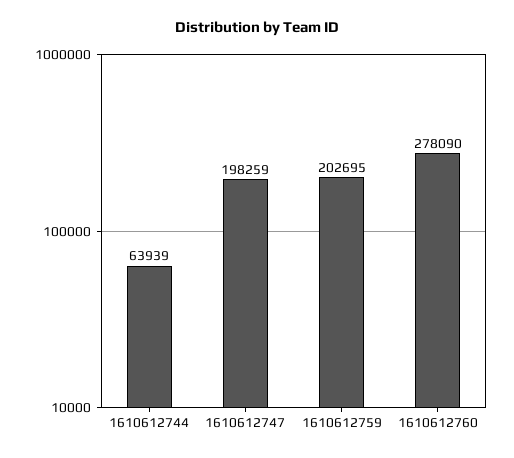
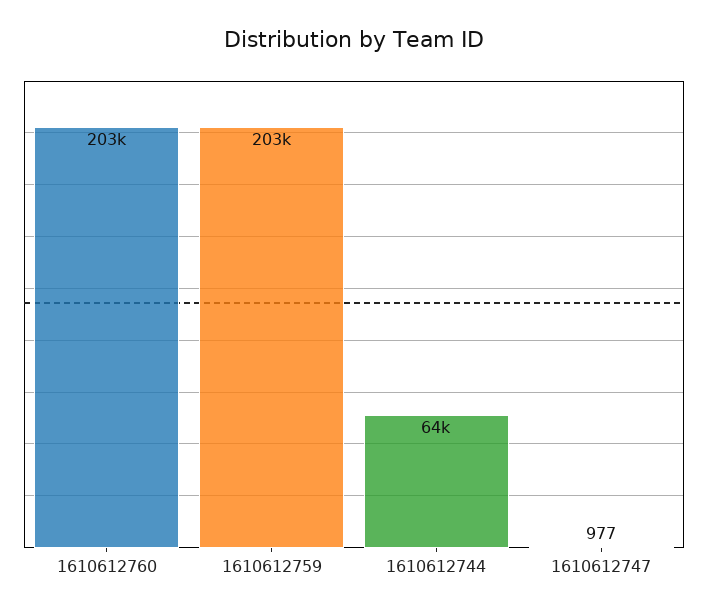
  {
    "1610612744": 63939,
-   "1610612747": 198259,
+   "1610612747": 977,
    "1610612759": 202695,
-   "1610612760": 278090
+   "1610612760": 203000
  }

